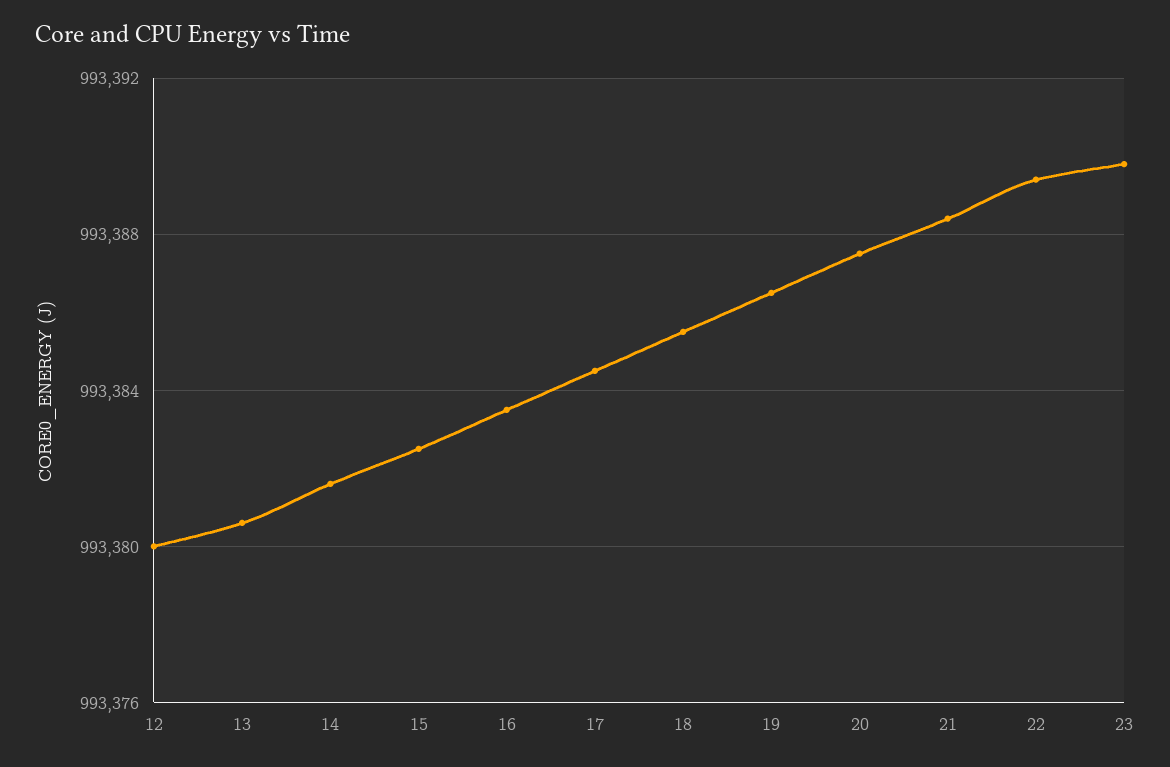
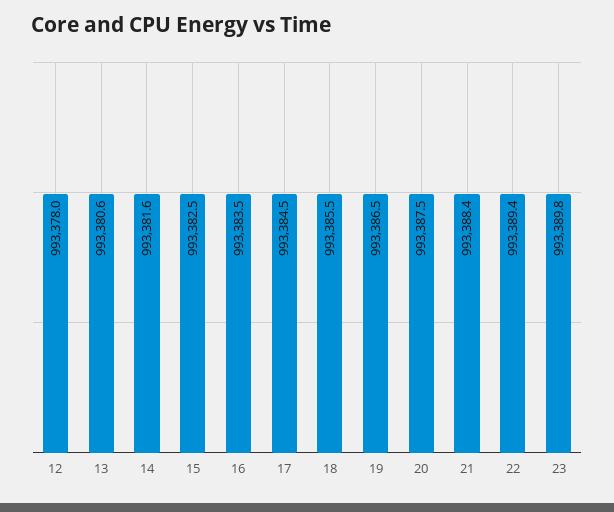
  {
-   "12": 993380,
+   "12": 993378,
    "13": 993380.6,
    "14": 993381.6,
    "15": 993382.5,
    "16": 993383.5,
    "17": 993384.5,
    "18": 993385.5,
    "19": 993386.5,
    "20": 993387.5,
    "21": 993388.4,
    "22": 993389.4,
    "23": 993389.8
  }

